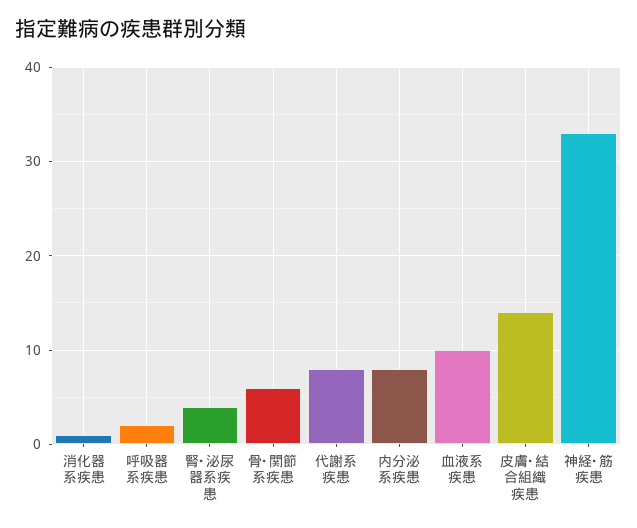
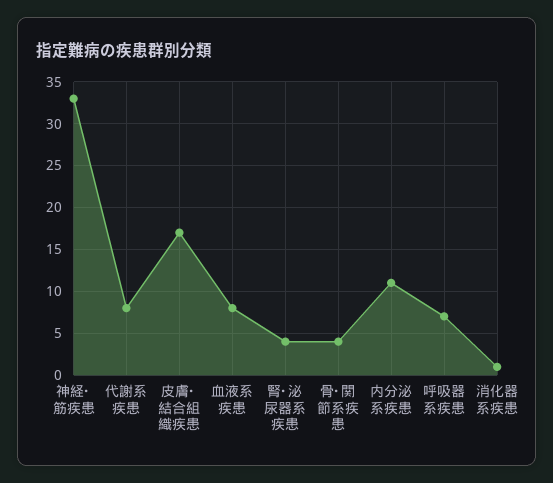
  {
    "消化器系疾患": 1,
-   "呼吸器系疾患": 2,
+   "呼吸器系疾患": 7,
    "腎･泌尿器系疾患": 4,
-   "骨･関節系疾患": 6,
+   "骨･関節系疾患": 4,
    "代謝系疾患": 8,
-   "内分泌系疾患": 8,
+   "内分泌系疾患": 11,
-   "血液系疾患": 10,
+   "血液系疾患": 8,
-   "皮膚･結合組織疾患": 14,
+   "皮膚･結合組織疾患": 17,
    "神経･筋疾患": 33
  }

